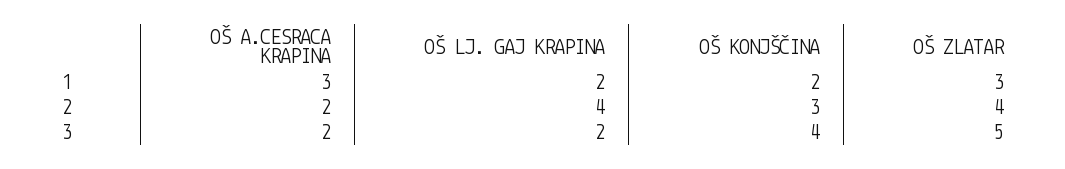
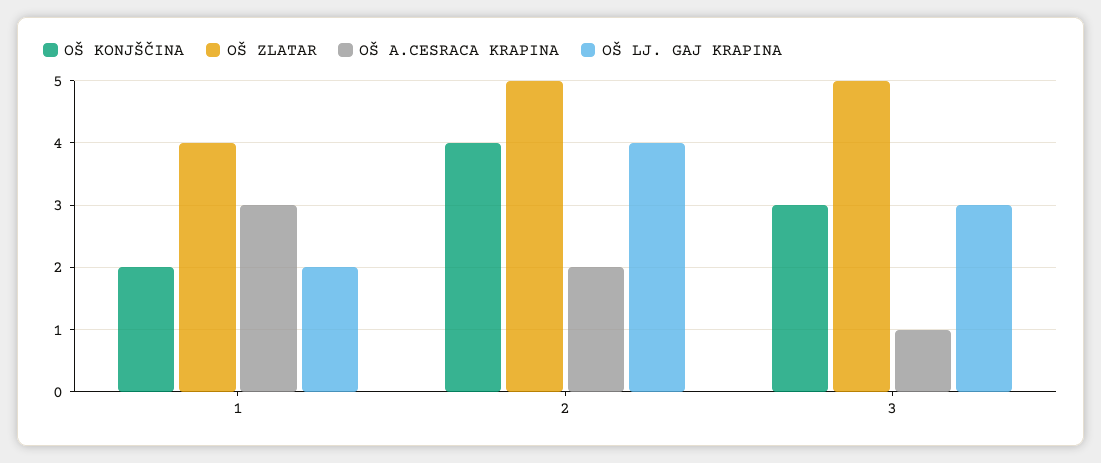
  {
    "OŠ A.CESRACA KRAPINA": {
      "1": 3,
      "2": 2,
-     "3": 2
+     "3": 1
    },
    "OŠ LJ. GAJ KRAPINA": {
      "1": 2,
      "2": 4,
-     "3": 2
+     "3": 3
    },
    "OŠ KONJŠČINA": {
      "1": 2,
-     "2": 3,
+     "2": 4,
-     "3": 4
+     "3": 3
    },
    "OŠ ZLATAR": {
-     "1": 3,
+     "1": 4,
-     "2": 4,
+     "2": 5,
      "3": 5
    }
  }

